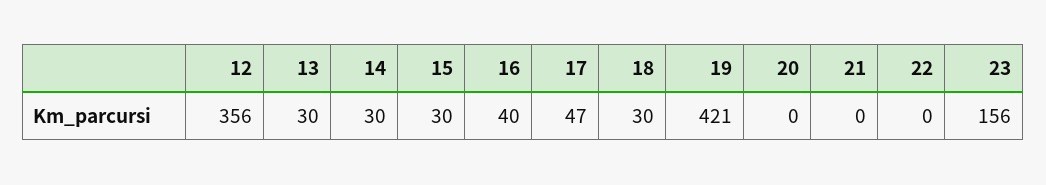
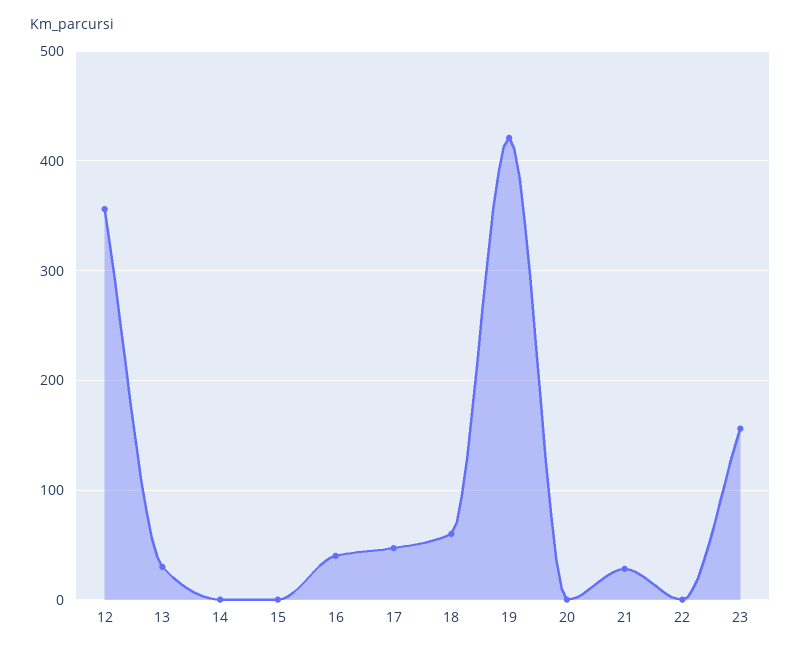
  {
    "12": 356,
    "13": 30,
-   "14": 30,
+   "14": 0,
-   "15": 30,
+   "15": 0,
    "16": 40,
    "17": 47,
-   "18": 30,
+   "18": 60,
    "19": 421,
    "20": 0,
-   "21": 0,
+   "21": 30,
    "22": 0,
    "23": 156
  }

